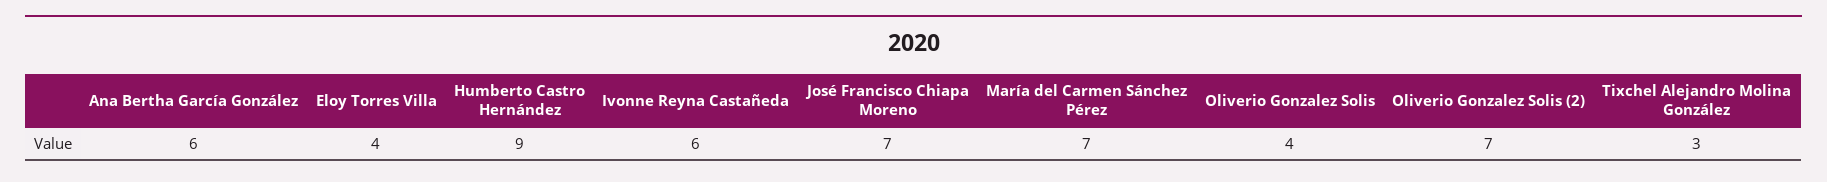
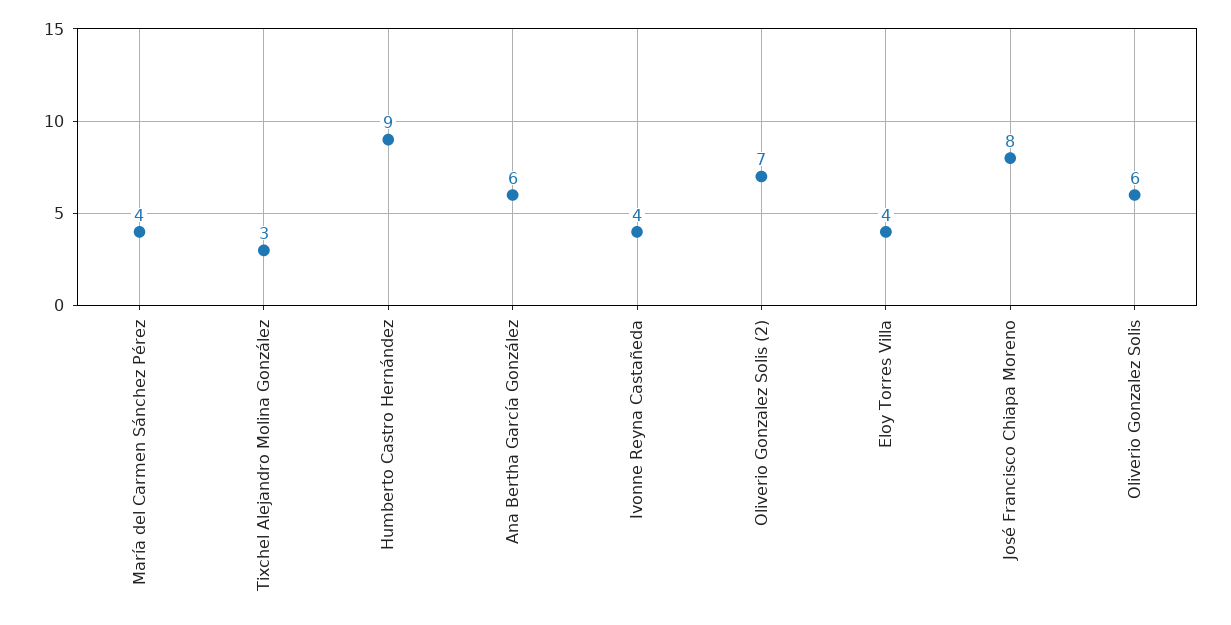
  {
    "Ana Bertha García González": 6,
    "Eloy Torres Villa": 4,
    "Humberto Castro Hernández": 9,
-   "Ivonne Reyna Castañeda": 6,
+   "Ivonne Reyna Castañeda": 4,
-   "José Francisco Chiapa Moreno": 7,
+   "José Francisco Chiapa Moreno": 8,
-   "María del Carmen Sánchez Pérez": 7,
+   "María del Carmen Sánchez Pérez": 4,
-   "Oliverio Gonzalez Solis": 4,
+   "Oliverio Gonzalez Solis": 6,
    "Oliverio Gonzalez Solis (2)": 7,
    "Tixchel Alejandro Molina González": 3
  }

